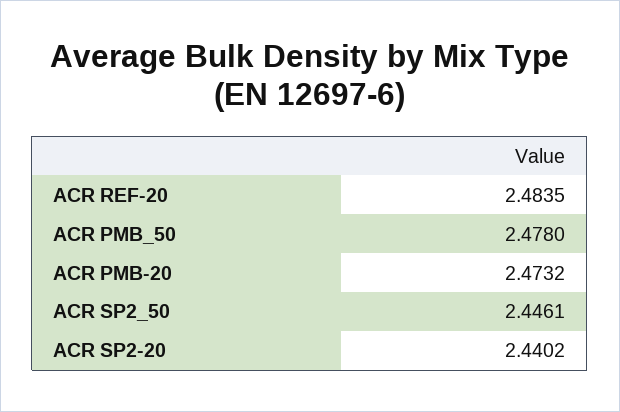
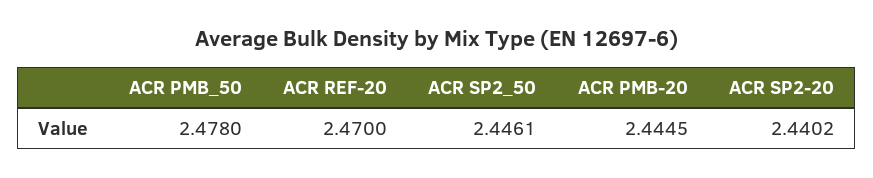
  {
-   "ACR REF-20": 2.4835,
+   "ACR REF-20": 2.47,
    "ACR PMB_50": 2.478,
-   "ACR PMB-20": 2.4732,
+   "ACR PMB-20": 2.4445,
    "ACR SP2_50": 2.4461,
    "ACR SP2-20": 2.4402
  }

